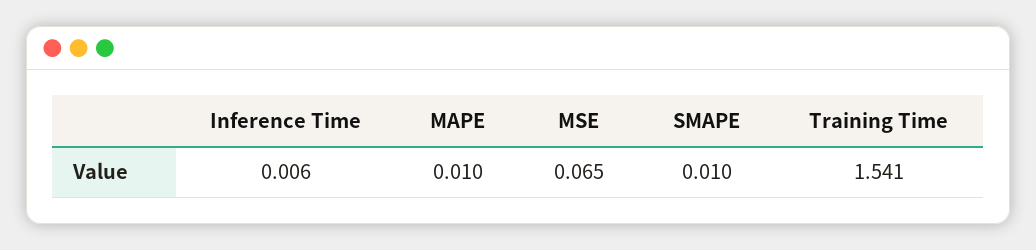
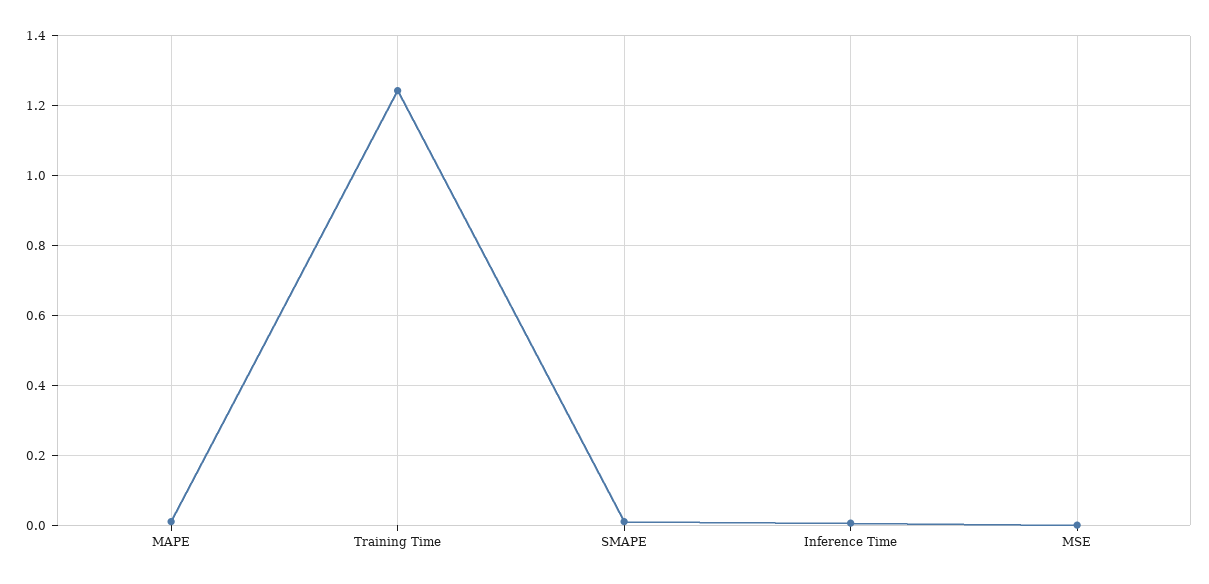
  {
    "Inference Time": 0.006,
    "MAPE": 0.01,
-   "MSE": 0.065,
+   "MSE": 0,
    "SMAPE": 0.01,
-   "Training Time": 1.541
+   "Training Time": 1.24
  }

